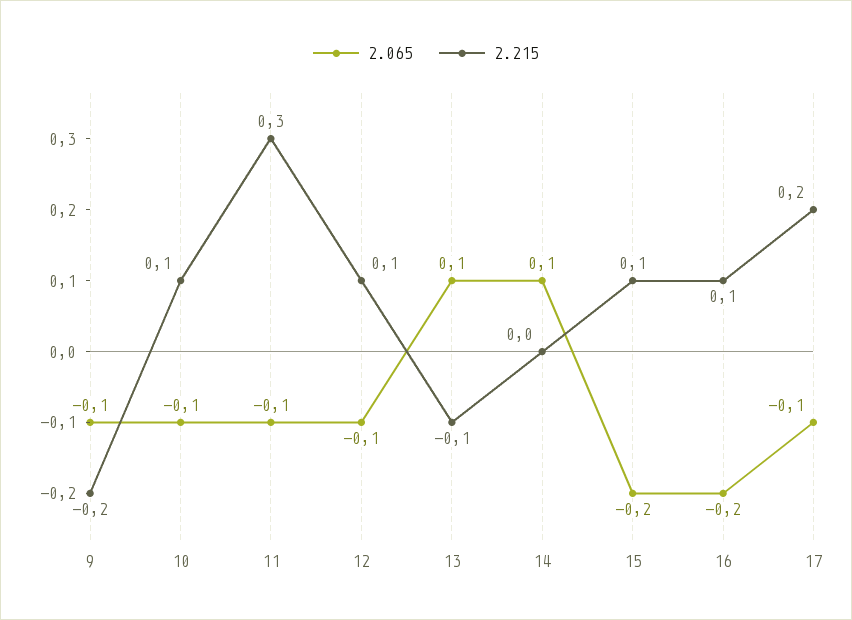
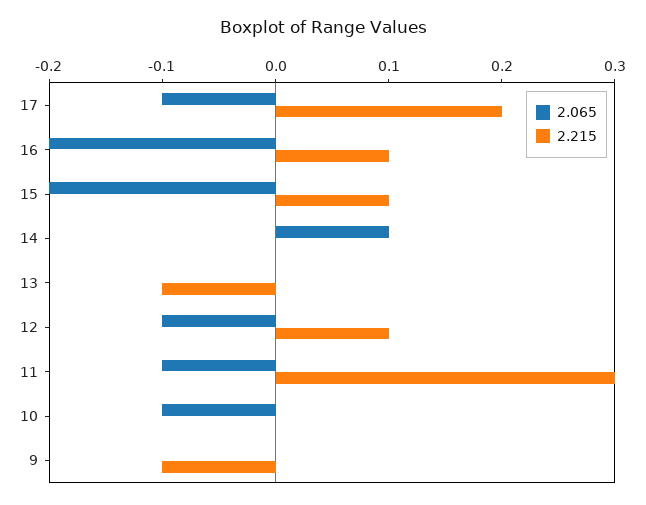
  {
    "2.065": {
-     "9": -0.1,
+     "9": 0,
      "10": -0.1,
      "11": -0.1,
      "12": -0.1,
-     "13": 0.1,
+     "13": 0,
      "14": 0.1,
      "15": -0.2,
      "16": -0.2,
      "17": -0.1
    },
    "2.215": {
-     "9": -0.2,
+     "9": -0.1,
-     "10": 0.1,
+     "10": 0,
      "11": 0.3,
      "12": 0.1,
      "13": -0.1,
      "14": 0,
      "15": 0.1,
      "16": 0.1,
      "17": 0.2
    }
  }

